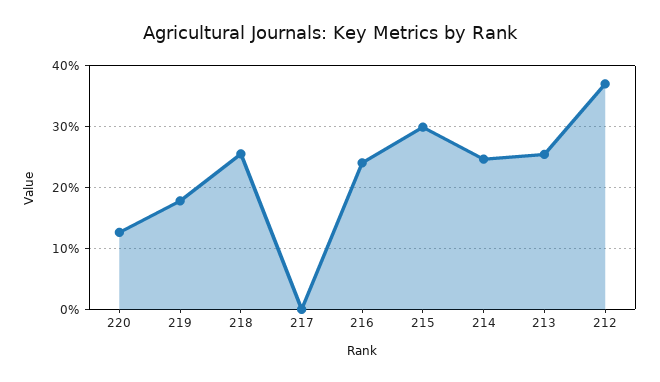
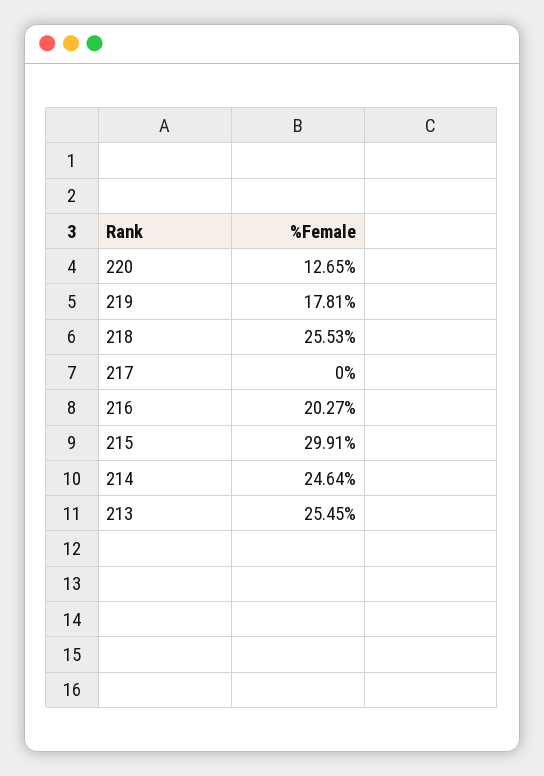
  {
    "220": 12.65,
    "219": 17.81,
    "218": 25.53,
    "217": 0,
-   "216": 24,
+   "216": 20.27,
    "215": 29.91,
    "214": 24.64,
-   "213": 25.45,
+   "213": 25.45
-   "212": 37
  }

